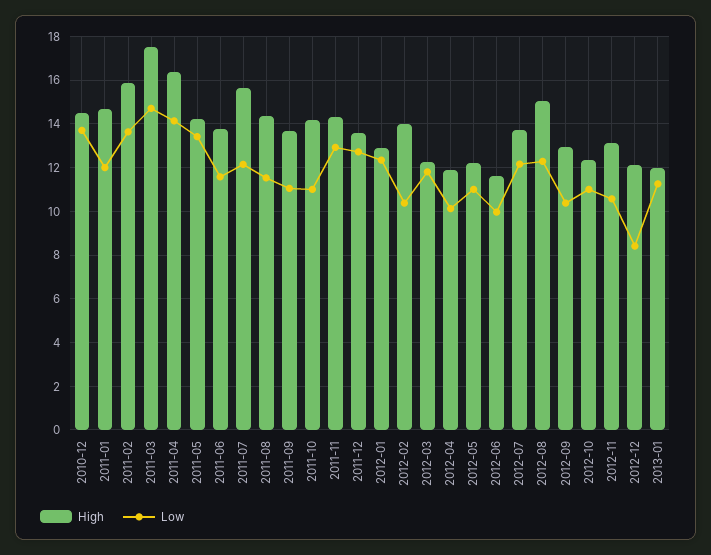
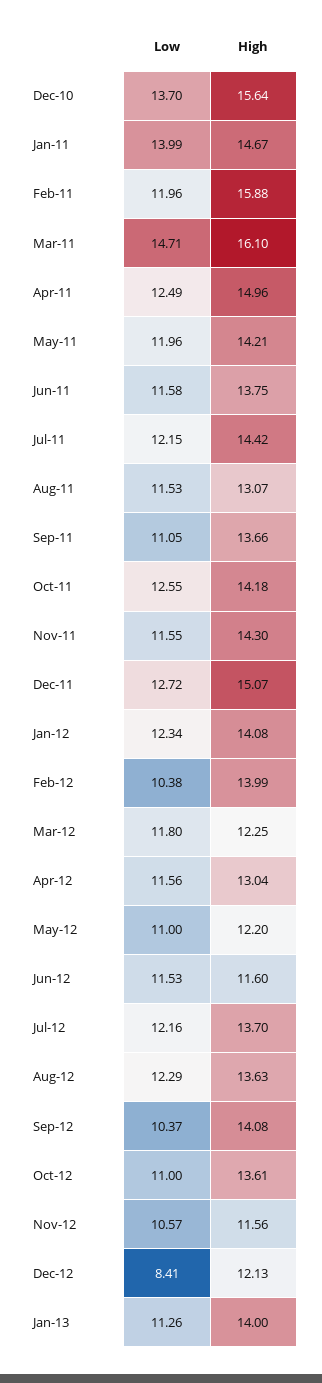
  {
    "High": {
-     "2010-12": 14.5,
+     "2010-12": 15.64,
      "2011-01": 14.67,
      "2011-02": 15.88,
-     "2011-03": 17.5,
+     "2011-03": 16.1,
-     "2011-04": 16.5,
+     "2011-04": 14.96,
      "2011-05": 14.21,
      "2011-06": 13.75,
-     "2011-07": 15.5,
+     "2011-07": 14.42,
-     "2011-08": 14.5,
+     "2011-08": 13.07,
      "2011-09": 13.66,
      "2011-10": 14.18,
      "2011-11": 14.3,
-     "2011-12": 13.5,
+     "2011-12": 15.07,
-     "2012-01": 13,
+     "2012-01": 14.08,
      "2012-02": 13.99,
      "2012-03": 12.25,
-     "2012-04": 12,
+     "2012-04": 13.04,
      "2012-05": 12.2,
      "2012-06": 11.6,
      "2012-07": 13.7,
-     "2012-08": 15,
+     "2012-08": 13.63,
-     "2012-09": 13,
+     "2012-09": 14.08,
-     "2012-10": 12.5,
+     "2012-10": 13.61,
-     "2012-11": 13,
+     "2012-11": 11.56,
      "2012-12": 12.13,
-     "2013-01": 12
+     "2013-01": 14
    },
    "Low": {
      "2010-12": 13.7,
-     "2011-01": 12,
+     "2011-01": 13.99,
-     "2011-02": 13.5,
+     "2011-02": 11.96,
      "2011-03": 14.71,
-     "2011-04": 14,
+     "2011-04": 12.49,
-     "2011-05": 13.5,
+     "2011-05": 11.96,
      "2011-06": 11.58,
      "2011-07": 12.15,
      "2011-08": 11.53,
      "2011-09": 11.05,
-     "2011-10": 11,
+     "2011-10": 12.55,
-     "2011-11": 13,
+     "2011-11": 11.55,
      "2011-12": 12.72,
      "2012-01": 12.34,
      "2012-02": 10.38,
      "2012-03": 11.8,
-     "2012-04": 10,
+     "2012-04": 11.56,
      "2012-05": 11,
-     "2012-06": 10,
+     "2012-06": 11.53,
      "2012-07": 12.16,
      "2012-08": 12.29,
      "2012-09": 10.37,
      "2012-10": 11,
      "2012-11": 10.57,
      "2012-12": 8.41,
      "2013-01": 11.26
    }
  }

